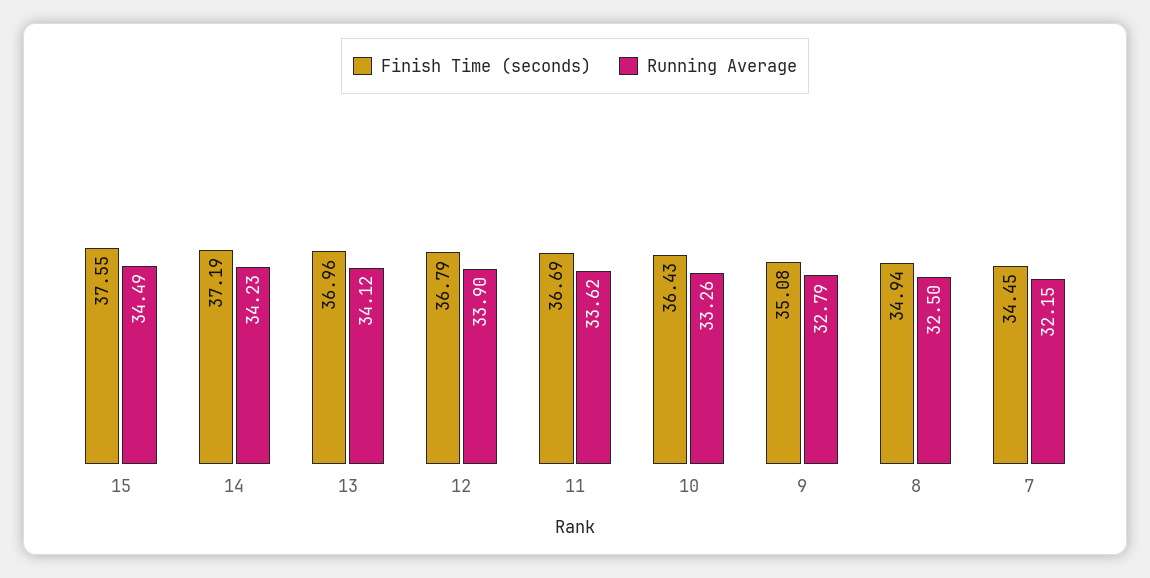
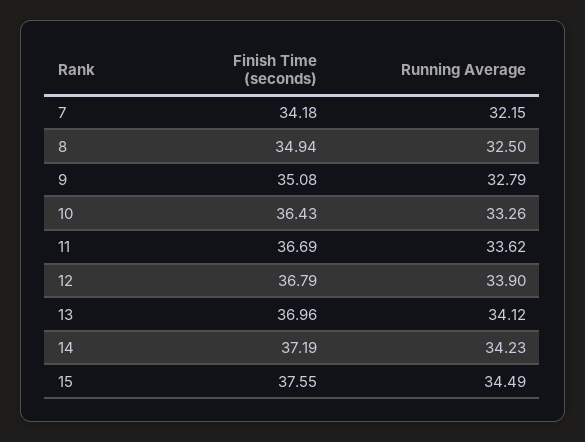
  {
    "Finish Time (seconds)": {
      "15": 37.55,
      "14": 37.19,
      "13": 36.96,
      "12": 36.79,
      "11": 36.69,
      "10": 36.43,
      "9": 35.08,
      "8": 34.94,
-     "7": 34.45
+     "7": 34.18
    },
    "Running Average": {
      "15": 34.49,
      "14": 34.23,
      "13": 34.12,
      "12": 33.9,
      "11": 33.62,
      "10": 33.26,
      "9": 32.79,
      "8": 32.5,
      "7": 32.15
    }
  }

